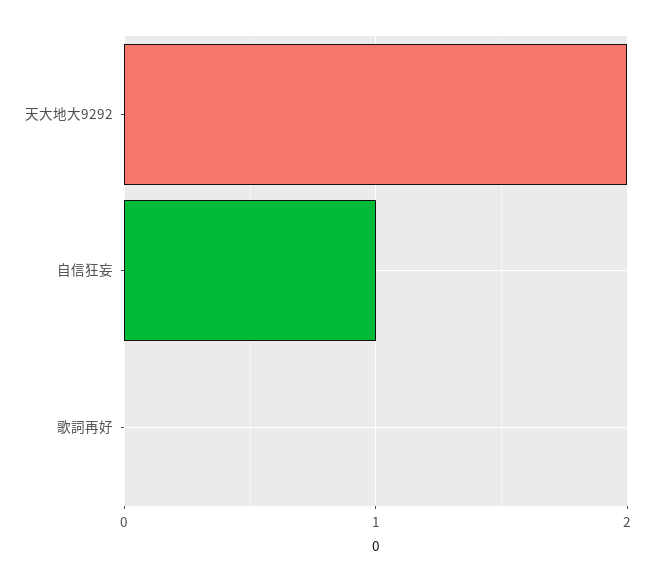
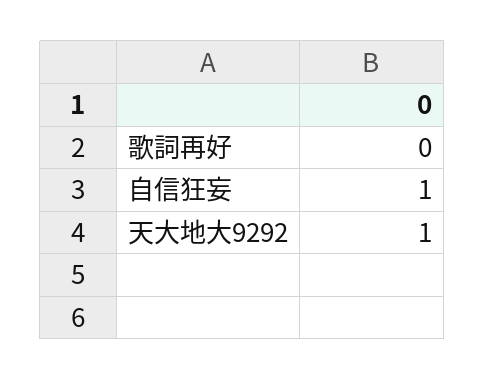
  {
-   "天大地大9292": 2,
+   "天大地大9292": 1,
    "自信狂妄": 1,
    "歌詞再好": 0
  }

